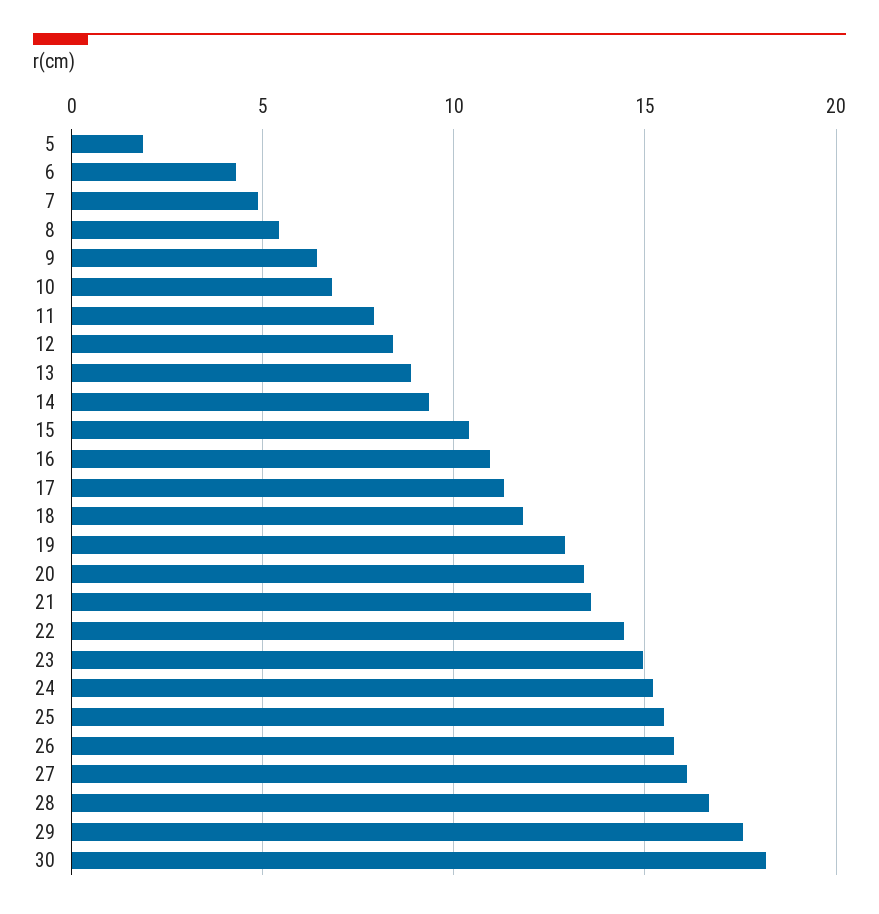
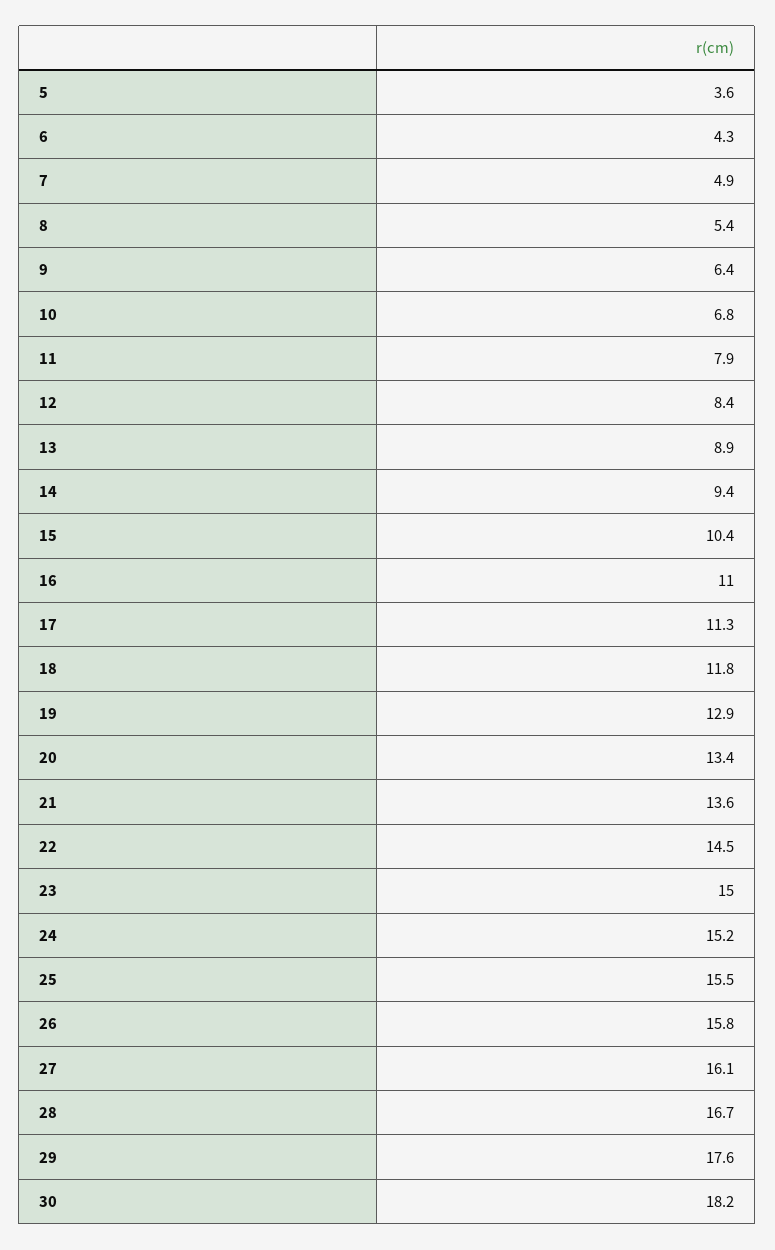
  {
-   "5": 2,
+   "5": 3.6,
    "6": 4.3,
    "7": 4.9,
    "8": 5.4,
    "9": 6.4,
    "10": 6.8,
    "11": 7.9,
    "12": 8.4,
    "13": 8.9,
    "14": 9.4,
    "15": 10.4,
    "16": 11,
    "17": 11.3,
    "18": 11.8,
    "19": 12.9,
    "20": 13.4,
    "21": 13.6,
    "22": 14.5,
    "23": 15,
    "24": 15.2,
    "25": 15.5,
    "26": 15.8,
    "27": 16.1,
    "28": 16.7,
    "29": 17.6,
    "30": 18.2
  }

